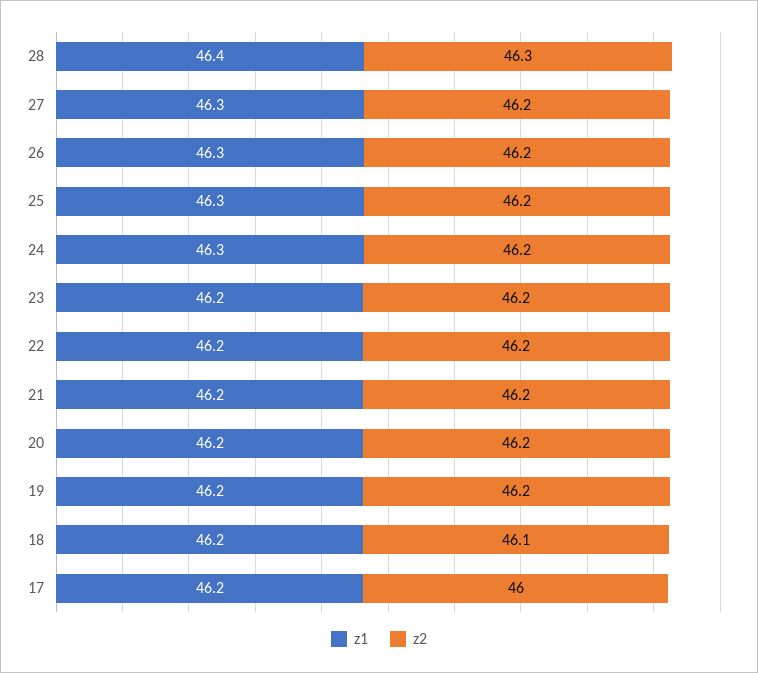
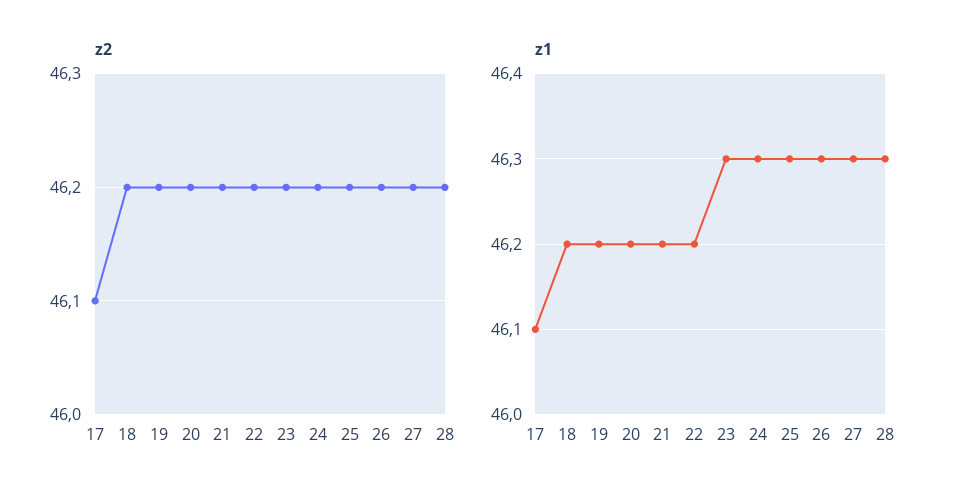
  {
    "z1": {
-     "28": 46.4,
+     "28": 46.3,
      "27": 46.3,
      "26": 46.3,
      "25": 46.3,
      "24": 46.3,
-     "23": 46.2,
+     "23": 46.3,
      "22": 46.2,
      "21": 46.2,
      "20": 46.2,
      "19": 46.2,
      "18": 46.2,
-     "17": 46.2
+     "17": 46.1
    },
    "z2": {
-     "28": 46.3,
+     "28": 46.2,
      "27": 46.2,
      "26": 46.2,
      "25": 46.2,
      "24": 46.2,
      "23": 46.2,
      "22": 46.2,
      "21": 46.2,
      "20": 46.2,
      "19": 46.2,
-     "18": 46.1,
+     "18": 46.2,
-     "17": 46
+     "17": 46.1
    }
  }

